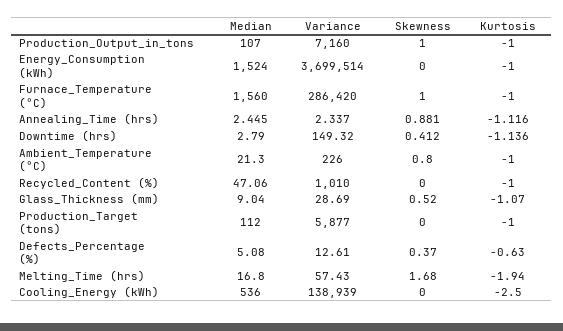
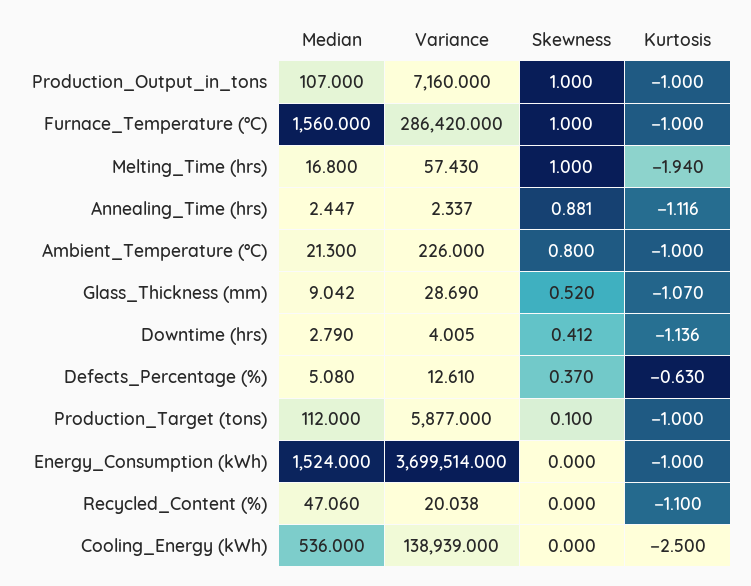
  {
    "Median": {
      "Production_Output_in_tons": 107,
      "Energy_Consumption (kWh)": 1524,
      "Furnace_Temperature (°C)": 1560,
-     "Annealing_Time (hrs)": 2.445,
+     "Annealing_Time (hrs)": 2.447,
      "Downtime (hrs)": 2.79,
      "Ambient_Temperature (°C)": 21.3,
      "Recycled_Content (%)": 47.06,
-     "Glass_Thickness (mm)": 9.04,
+     "Glass_Thickness (mm)": 9.042,
      "Production_Target (tons)": 112,
      "Defects_Percentage (%)": 5.08,
      "Melting_Time (hrs)": 16.8,
      "Cooling_Energy (kWh)": 536
    },
    "Variance": {
      "Production_Output_in_tons": 7160,
      "Energy_Consumption (kWh)": 3699514,
      "Furnace_Temperature (°C)": 286420,
      "Annealing_Time (hrs)": 2.337,
-     "Downtime (hrs)": 149.32,
+     "Downtime (hrs)": 4.005,
      "Ambient_Temperature (°C)": 226,
-     "Recycled_Content (%)": 1010,
+     "Recycled_Content (%)": 20.038,
      "Glass_Thickness (mm)": 28.69,
      "Production_Target (tons)": 5877,
      "Defects_Percentage (%)": 12.61,
      "Melting_Time (hrs)": 57.43,
      "Cooling_Energy (kWh)": 138939
    },
    "Skewness": {
      "Production_Output_in_tons": 1,
      "Energy_Consumption (kWh)": 0,
      "Furnace_Temperature (°C)": 1,
      "Annealing_Time (hrs)": 0.881,
      "Downtime (hrs)": 0.412,
      "Ambient_Temperature (°C)": 0.8,
      "Recycled_Content (%)": 0,
      "Glass_Thickness (mm)": 0.52,
-     "Production_Target (tons)": 0,
+     "Production_Target (tons)": 0.1,
      "Defects_Percentage (%)": 0.37,
-     "Melting_Time (hrs)": 1.68,
+     "Melting_Time (hrs)": 1,
      "Cooling_Energy (kWh)": 0
    },
    "Kurtosis": {
      "Production_Output_in_tons": -1,
      "Energy_Consumption (kWh)": -1,
      "Furnace_Temperature (°C)": -1,
      "Annealing_Time (hrs)": -1.116,
      "Downtime (hrs)": -1.136,
      "Ambient_Temperature (°C)": -1,
-     "Recycled_Content (%)": -1,
+     "Recycled_Content (%)": -1.1,
      "Glass_Thickness (mm)": -1.07,
      "Production_Target (tons)": -1,
      "Defects_Percentage (%)": -0.63,
      "Melting_Time (hrs)": -1.94,
      "Cooling_Energy (kWh)": -2.5
    }
  }

